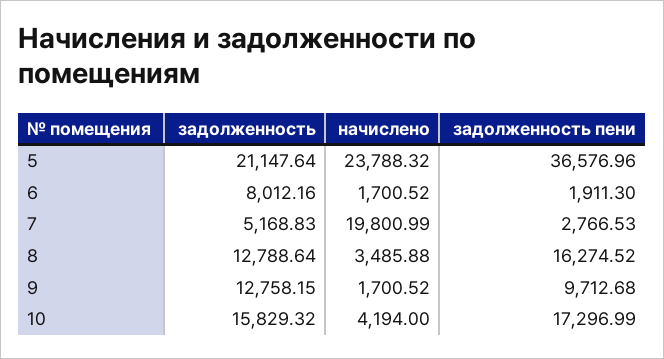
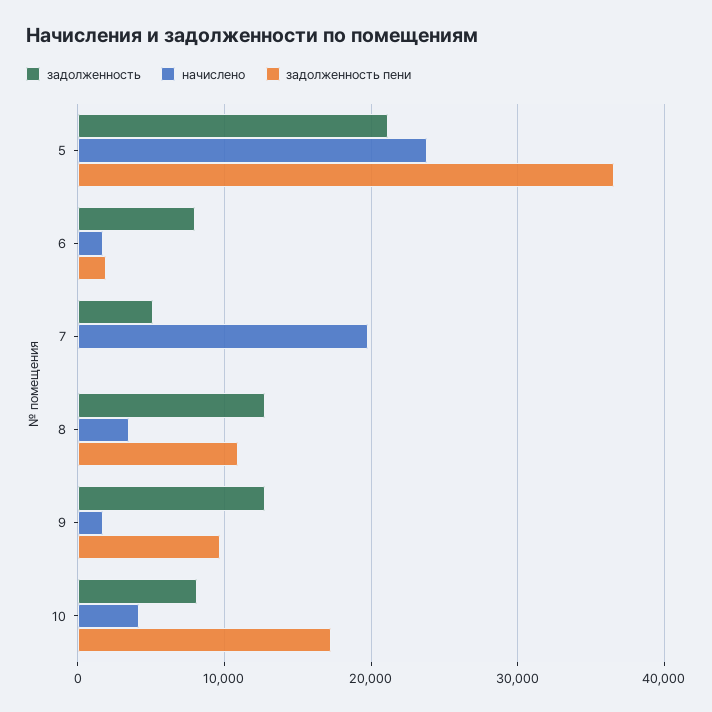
  {
    "задолженность": {
      "5": 21147.64,
      "6": 8012.16,
      "7": 5168.83,
      "8": 12788.64,
      "9": 12758.15,
-     "10": 15829.32
+     "10": 8000
    },
    "начислено": {
      "5": 23788.32,
      "6": 1700.52,
      "7": 19800.99,
      "8": 3485.88,
      "9": 1700.52,
      "10": 4194
    },
    "задолженность пени": {
      "5": 36576.96,
      "6": 1911.3,
-     "7": 2766.53,
+     "7": 0,
-     "8": 16274.52,
+     "8": 11000,
      "9": 9712.68,
      "10": 17296.99
    }
  }

